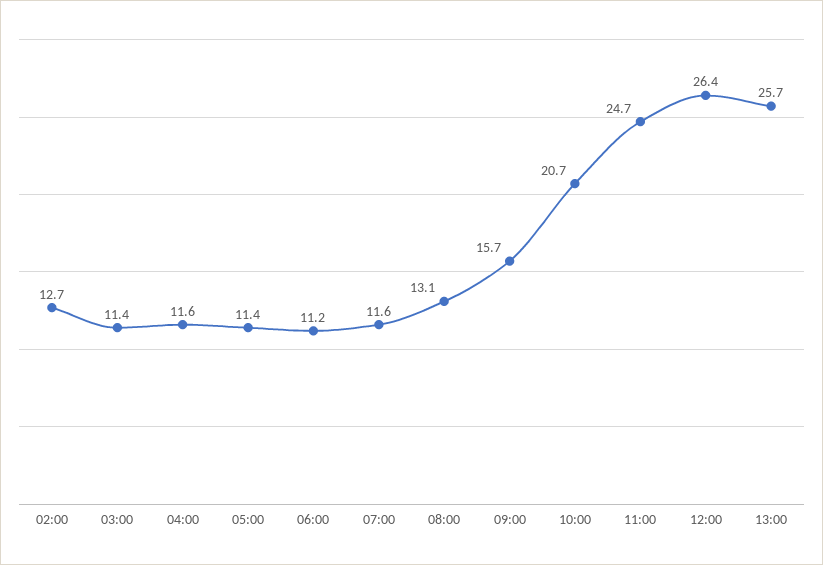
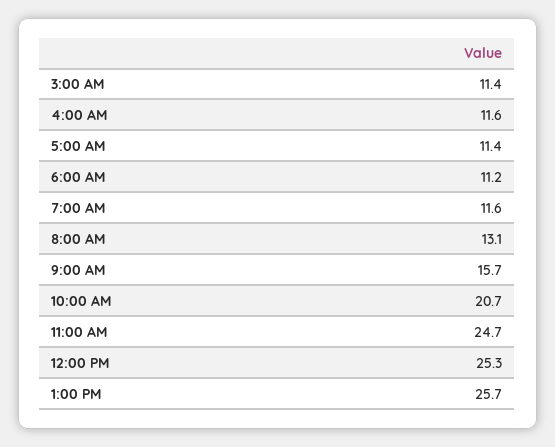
  {
-   "02:00": 12.7,
    "03:00": 11.4,
    "04:00": 11.6,
    "05:00": 11.4,
    "06:00": 11.2,
    "07:00": 11.6,
    "08:00": 13.1,
    "09:00": 15.7,
    "10:00": 20.7,
    "11:00": 24.7,
-   "12:00": 26.4,
+   "12:00": 25.3,
    "13:00": 25.7
  }

